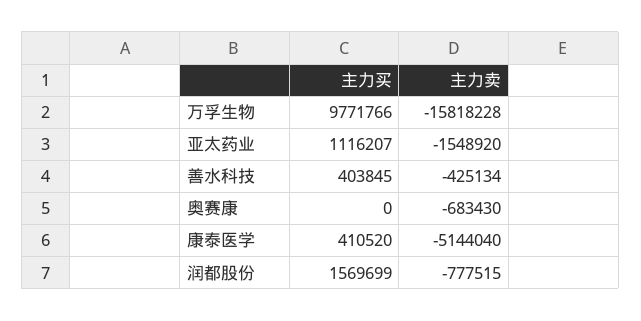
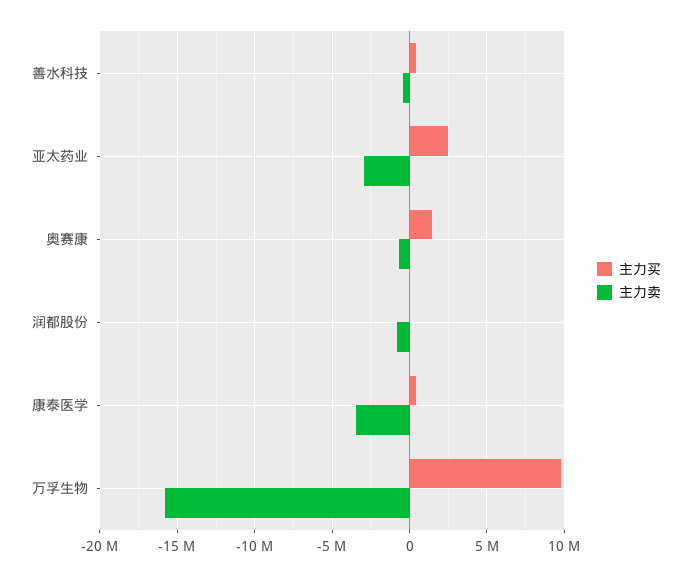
  {
    "主力买": {
      "万孚生物": 9771766,
-     "亚太药业": 1116207,
+     "亚太药业": 2500000,
      "善水科技": 403845,
-     "奥赛康": 0,
+     "奥赛康": 1500000,
      "康泰医学": 410520,
-     "润都股份": 1569699
+     "润都股份": 0
    },
    "主力卖": {
      "万孚生物": -15818228,
-     "亚太药业": -1548920,
+     "亚太药业": -3000000,
      "善水科技": -425134,
      "奥赛康": -683430,
-     "康泰医学": -5144040,
+     "康泰医学": -3500000,
      "润都股份": -777515
    }
  }

